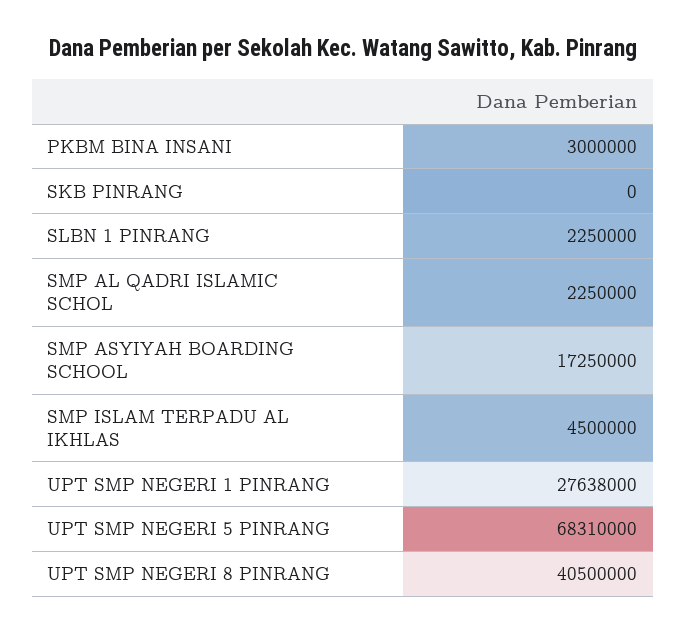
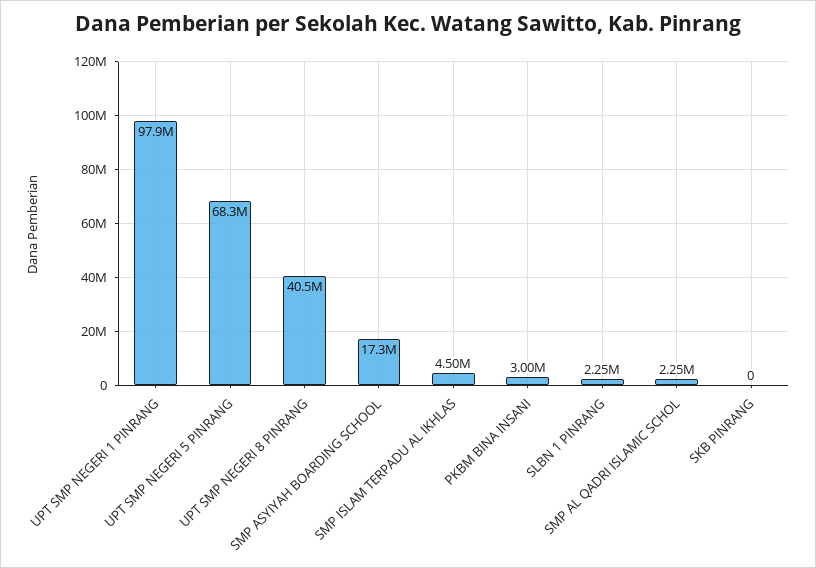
  {
    "PKBM BINA INSANI": 3000000,
    "SKB PINRANG": 0,
    "SLBN 1 PINRANG": 2250000,
    "SMP AL QADRI ISLAMIC SCHOL": 2250000,
    "SMP ASYIYAH BOARDING SCHOOL": 17250000,
    "SMP ISLAM TERPADU AL IKHLAS": 4500000,
-   "UPT SMP NEGERI 1 PINRANG": 27638000,
+   "UPT SMP NEGERI 1 PINRANG": 97900000,
    "UPT SMP NEGERI 5 PINRANG": 68310000,
    "UPT SMP NEGERI 8 PINRANG": 40500000
  }

